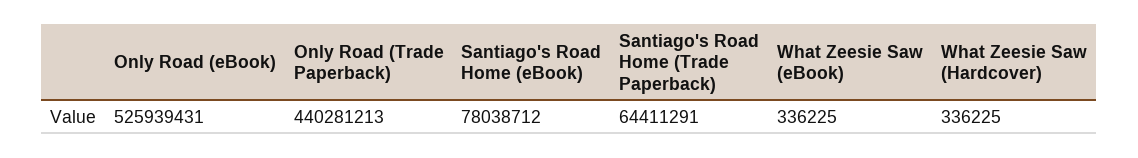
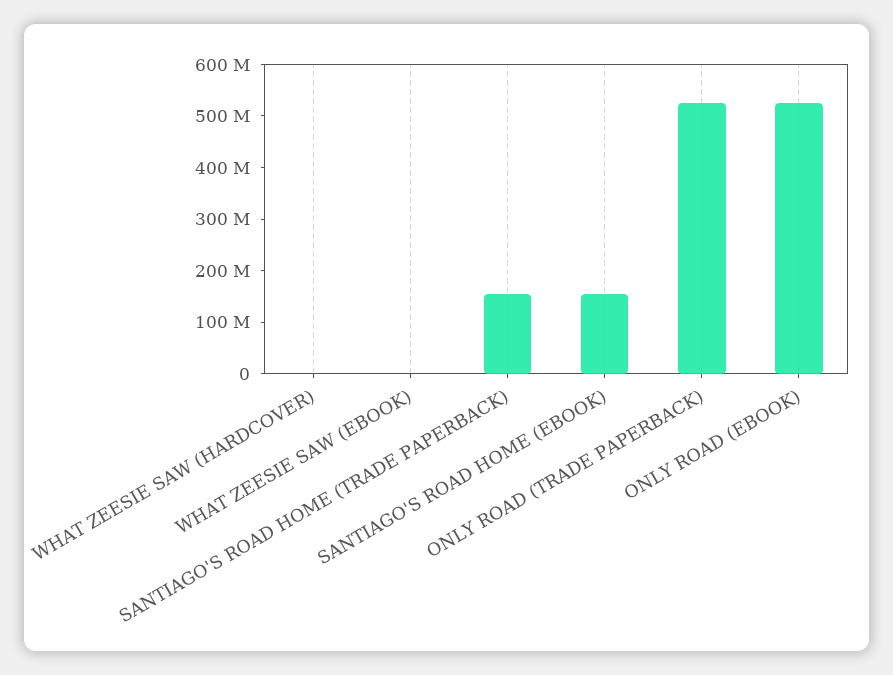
  {
    "Only Road (eBook)": 525939431,
-   "Only Road (Trade Paperback)": 440281213,
+   "Only Road (Trade Paperback)": 520000000,
-   "Santiago's Road Home (eBook)": 78038712,
+   "Santiago's Road Home (eBook)": 160000000,
-   "Santiago's Road Home (Trade Paperback)": 64411291,
+   "Santiago's Road Home (Trade Paperback)": 160000000,
    "What Zeesie Saw (eBook)": 336225,
    "What Zeesie Saw (Hardcover)": 336225
  }

